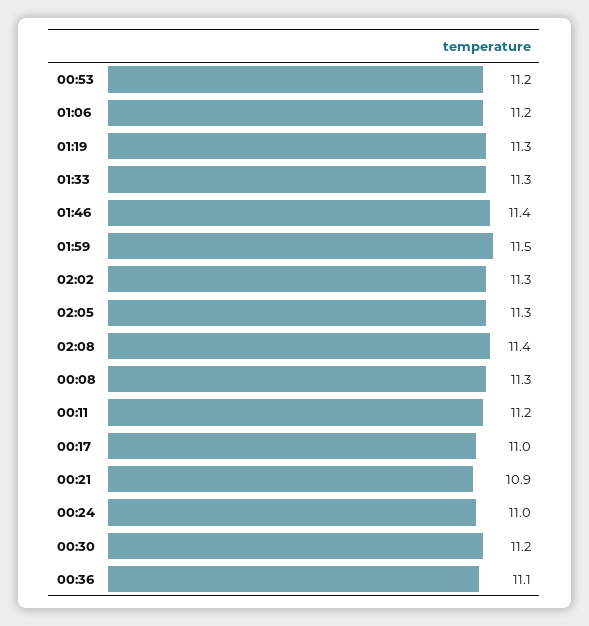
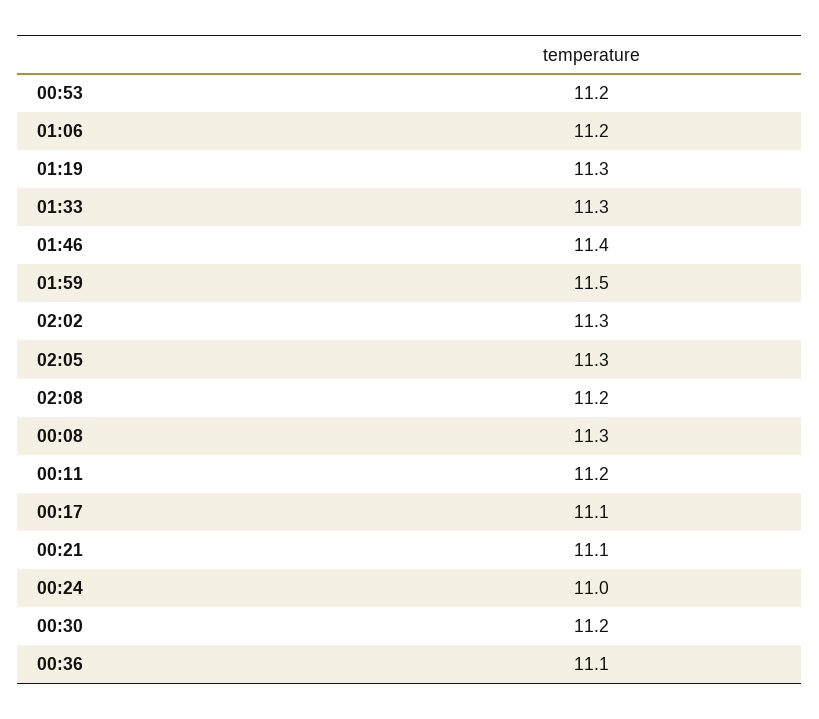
  {
    "00:53": 11.2,
    "01:06": 11.2,
    "01:19": 11.3,
    "01:33": 11.3,
    "01:46": 11.4,
    "01:59": 11.5,
    "02:02": 11.3,
    "02:05": 11.3,
-   "02:08": 11.4,
+   "02:08": 11.2,
    "00:08": 11.3,
    "00:11": 11.2,
-   "00:17": 11,
+   "00:17": 11.1,
-   "00:21": 10.9,
+   "00:21": 11.1,
    "00:24": 11,
    "00:30": 11.2,
    "00:36": 11.1
  }

